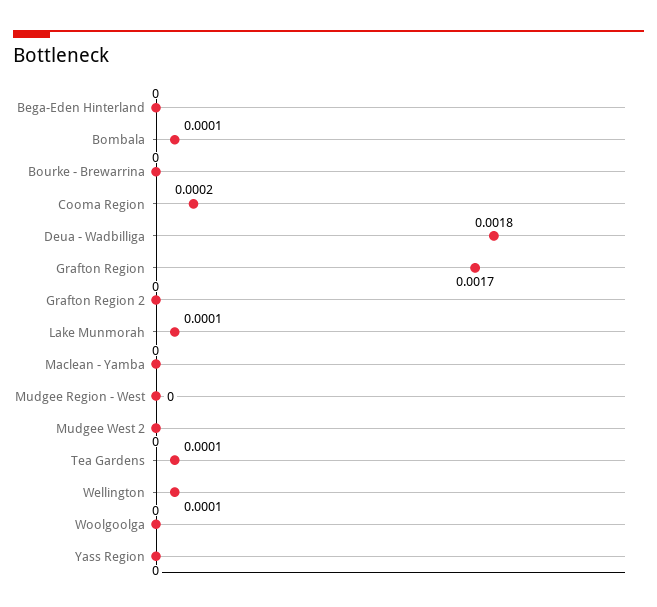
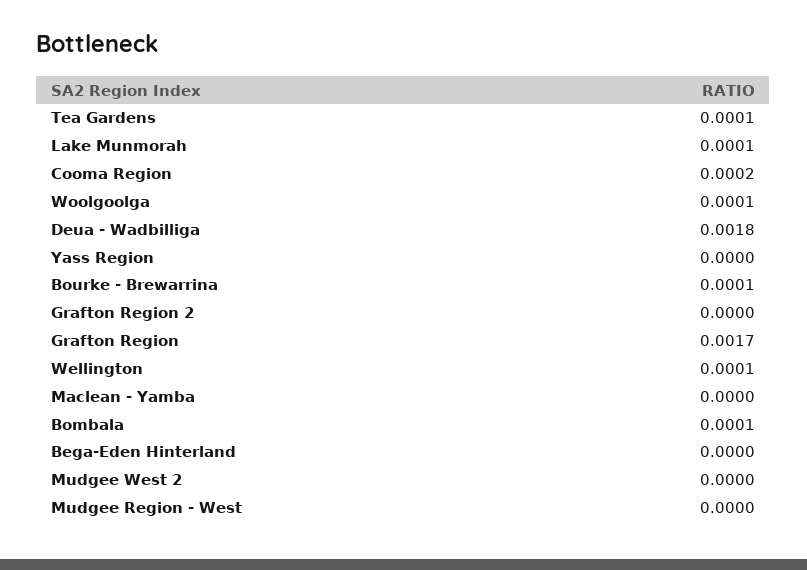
  {
    "Bega-Eden Hinterland": 0,
    "Bombala": 0.0001,
-   "Bourke - Brewarrina": 0,
+   "Bourke - Brewarrina": 0.0001,
    "Cooma Region": 0.0002,
    "Deua - Wadbilliga": 0.0018,
    "Grafton Region": 0.0017,
    "Grafton Region 2": 0,
    "Lake Munmorah": 0.0001,
    "Maclean - Yamba": 0,
    "Mudgee Region - West": 0,
    "Mudgee West 2": 0,
    "Tea Gardens": 0.0001,
    "Wellington": 0.0001,
-   "Woolgoolga": 0,
+   "Woolgoolga": 0.0001,
    "Yass Region": 0
  }

